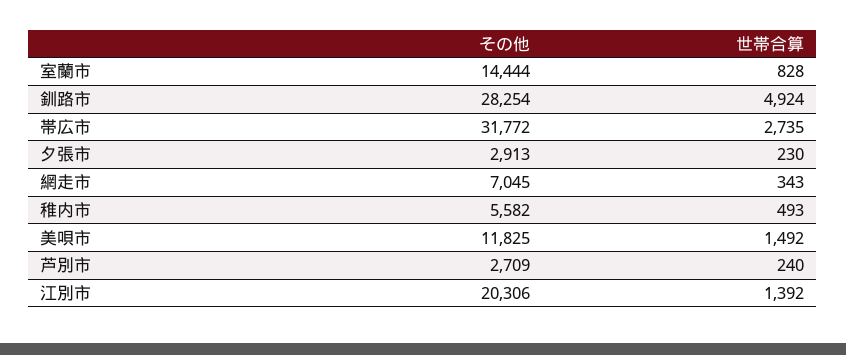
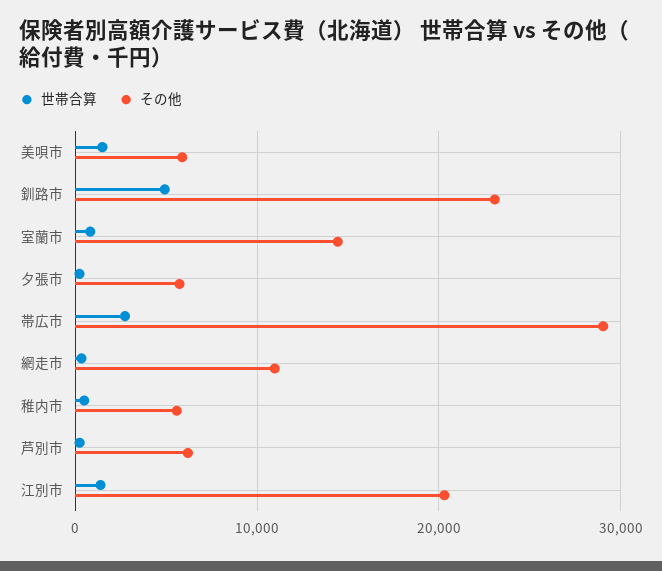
  {
    "その他": {
      "室蘭市": 14444,
-     "釧路市": 28254,
+     "釧路市": 23000,
-     "帯広市": 31772,
+     "帯広市": 29000,
-     "夕張市": 2913,
+     "夕張市": 6000,
-     "網走市": 7045,
+     "網走市": 11000,
      "稚内市": 5582,
-     "美唄市": 11825,
+     "美唄市": 6000,
-     "芦別市": 2709,
+     "芦別市": 6000,
      "江別市": 20306
    },
    "世帯合算": {
      "室蘭市": 828,
      "釧路市": 4924,
      "帯広市": 2735,
      "夕張市": 230,
      "網走市": 343,
      "稚内市": 493,
      "美唄市": 1492,
      "芦別市": 240,
      "江別市": 1392
    }
  }

